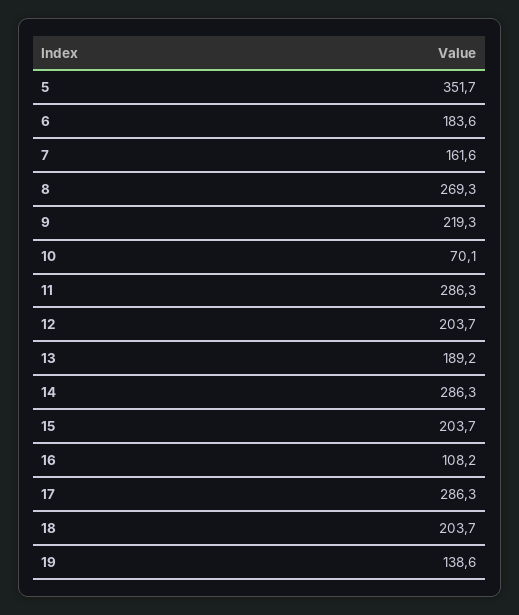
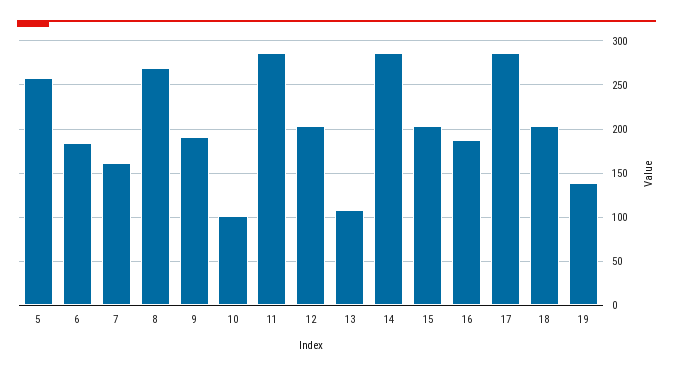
  {
-   "5": 351.7,
+   "5": 260,
    "6": 183.6,
    "7": 161.6,
    "8": 269.3,
-   "9": 219.3,
+   "9": 190,
-   "10": 70.1,
+   "10": 100,
    "11": 286.3,
    "12": 203.7,
-   "13": 189.2,
+   "13": 110,
    "14": 286.3,
    "15": 203.7,
-   "16": 108.2,
+   "16": 190,
    "17": 286.3,
    "18": 203.7,
    "19": 138.6
  }

